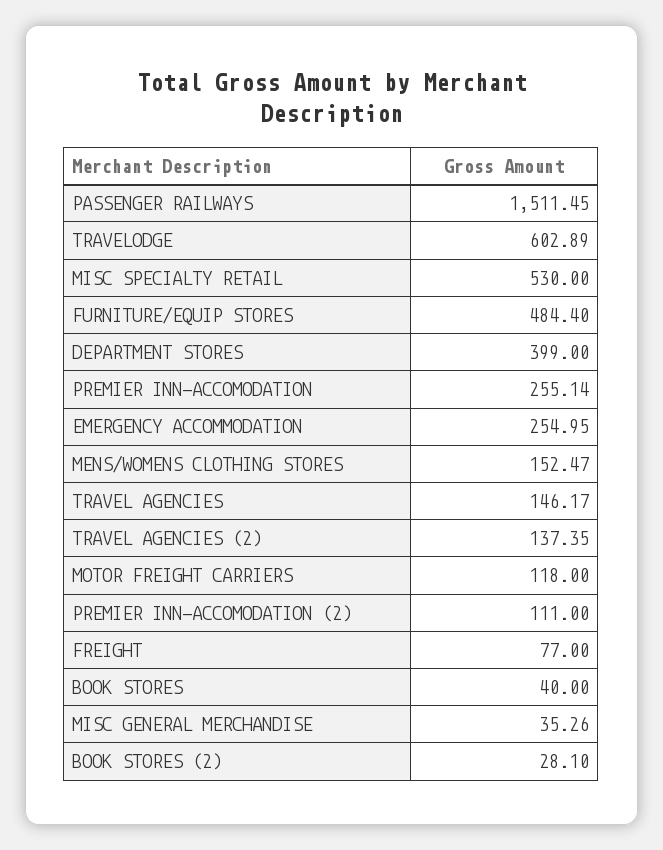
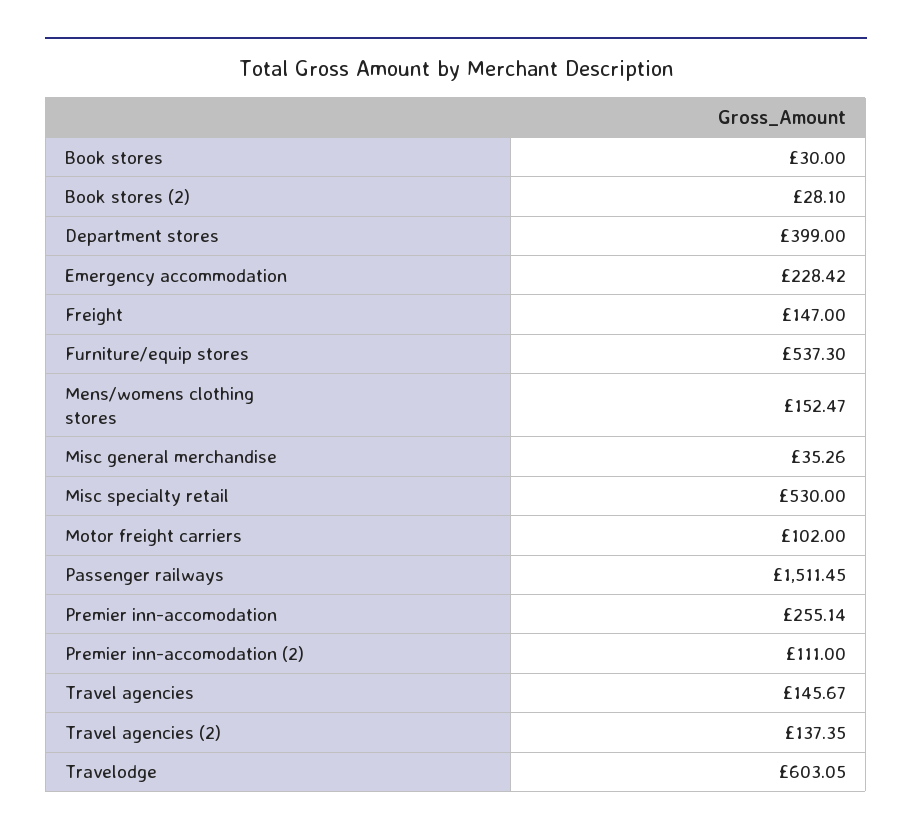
  {
    "PASSENGER RAILWAYS": 1511.45,
-   "TRAVELODGE": 602.89,
+   "TRAVELODGE": 603.05,
    "MISC SPECIALTY RETAIL": 530,
-   "FURNITURE/EQUIP STORES": 484.4,
+   "FURNITURE/EQUIP STORES": 537.3,
    "DEPARTMENT STORES": 399,
    "PREMIER INN-ACCOMODATION": 255.14,
-   "EMERGENCY ACCOMMODATION": 254.95,
+   "EMERGENCY ACCOMMODATION": 228.42,
    "MENS/WOMENS CLOTHING STORES": 152.47,
-   "TRAVEL AGENCIES": 146.17,
+   "TRAVEL AGENCIES": 145.67,
    "TRAVEL AGENCIES (2)": 137.35,
-   "MOTOR FREIGHT CARRIERS": 118,
+   "MOTOR FREIGHT CARRIERS": 102,
    "PREMIER INN-ACCOMODATION (2)": 111,
-   "FREIGHT": 77,
+   "FREIGHT": 147,
-   "BOOK STORES": 40,
+   "BOOK STORES": 30,
    "MISC GENERAL MERCHANDISE": 35.26,
    "BOOK STORES (2)": 28.1
  }

